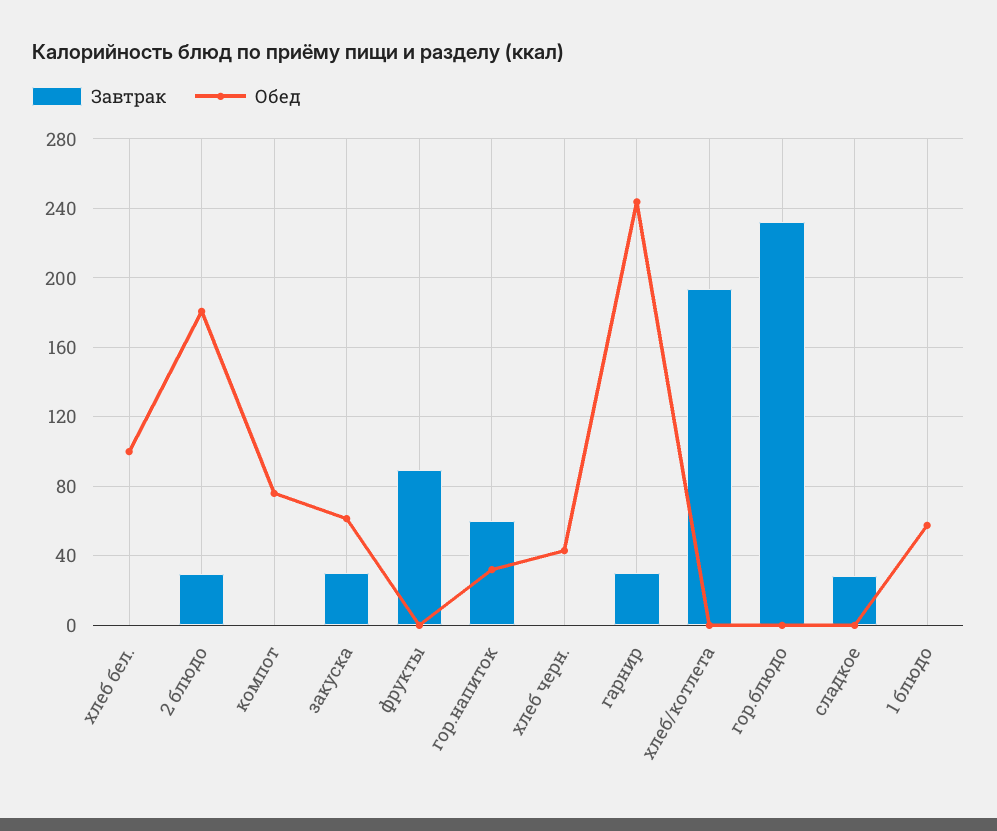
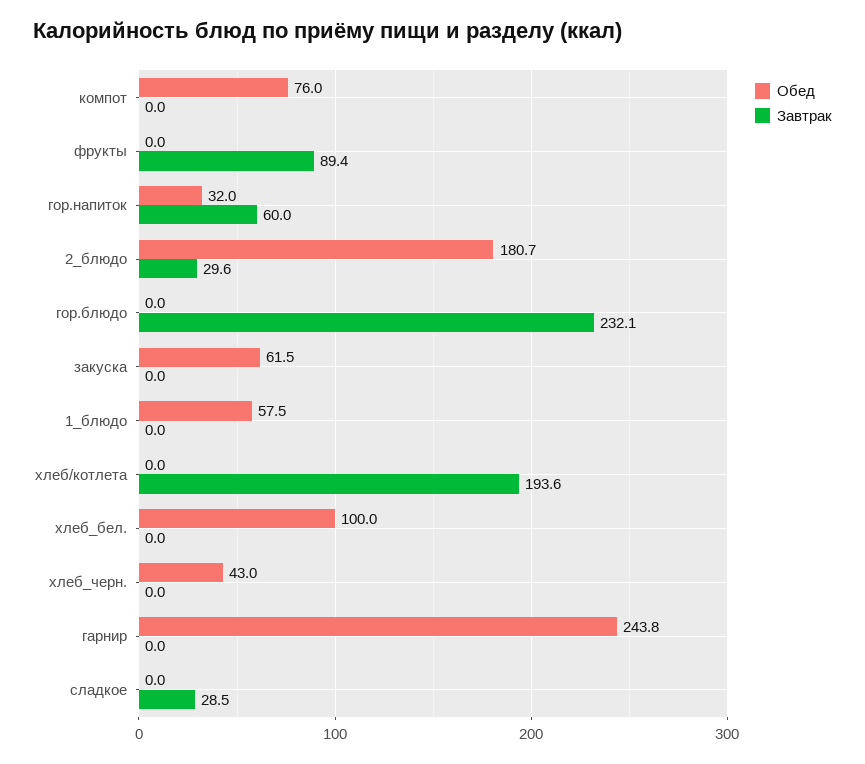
  {
    "Завтрак": {
      "хлеб бел.": 0,
      "2 блюдо": 29.6,
      "компот": 0,
-     "закуска": 30,
+     "закуска": 0,
      "фрукты": 89.4,
      "гор.напиток": 60,
      "хлеб черн.": 0,
-     "гарнир": 30,
+     "гарнир": 0,
      "хлеб/котлета": 193.6,
      "гор.блюдо": 232.1,
      "сладкое": 28.5,
      "1 блюдо": 0
    },
    "Обед": {
      "хлеб бел.": 100,
      "2 блюдо": 180.7,
      "компот": 76,
      "закуска": 61.5,
      "фрукты": 0,
      "гор.напиток": 32,
      "хлеб черн.": 43,
      "гарнир": 243.8,
      "хлеб/котлета": 0,
      "гор.блюдо": 0,
      "сладкое": 0,
      "1 блюдо": 57.5
    }
  }

